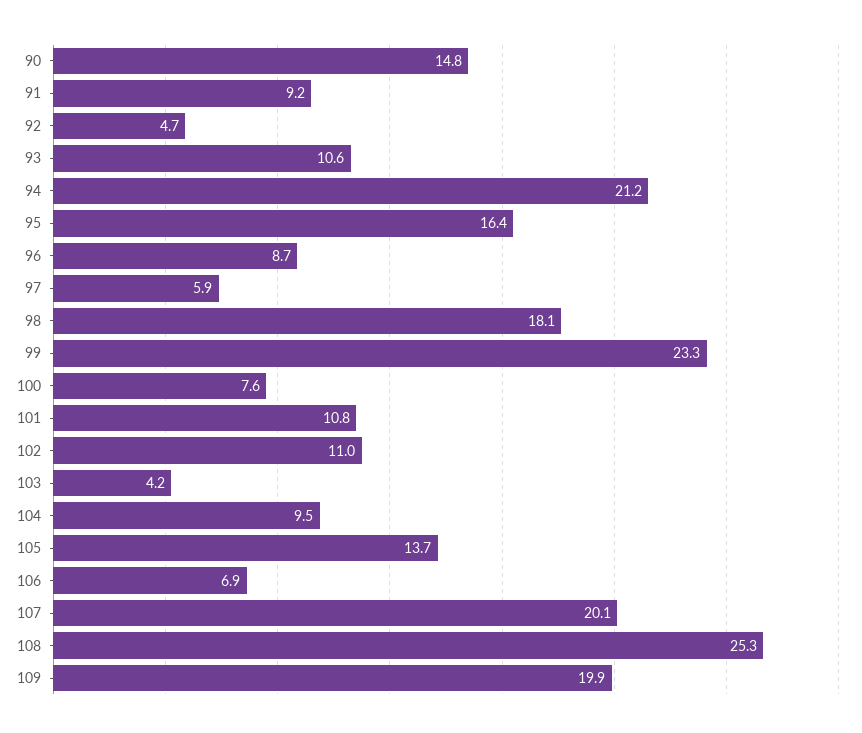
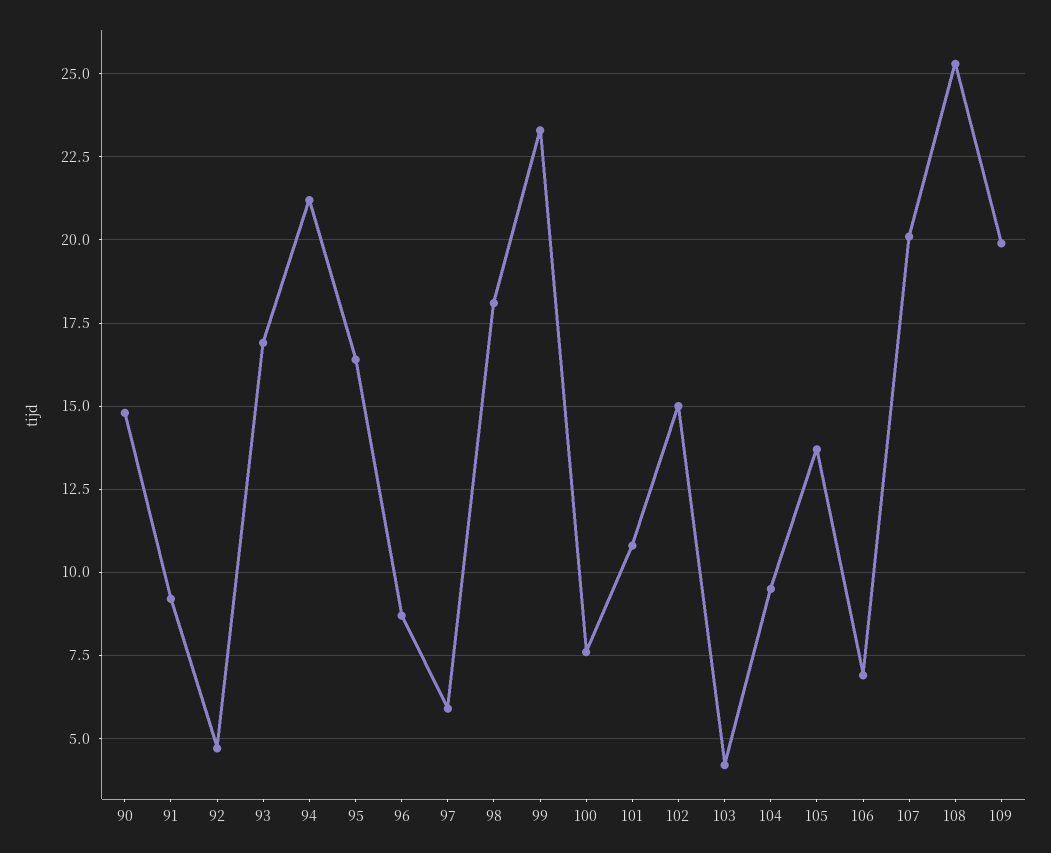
  {
    "90": 14.8,
    "91": 9.2,
    "92": 4.7,
-   "93": 10.6,
+   "93": 17,
    "94": 21.2,
    "95": 16.4,
    "96": 8.7,
    "97": 5.9,
    "98": 18.1,
    "99": 23.3,
    "100": 7.6,
    "101": 10.8,
-   "102": 11,
+   "102": 15,
    "103": 4.2,
    "104": 9.5,
    "105": 13.7,
    "106": 6.9,
    "107": 20.1,
    "108": 25.3,
    "109": 19.9
  }

